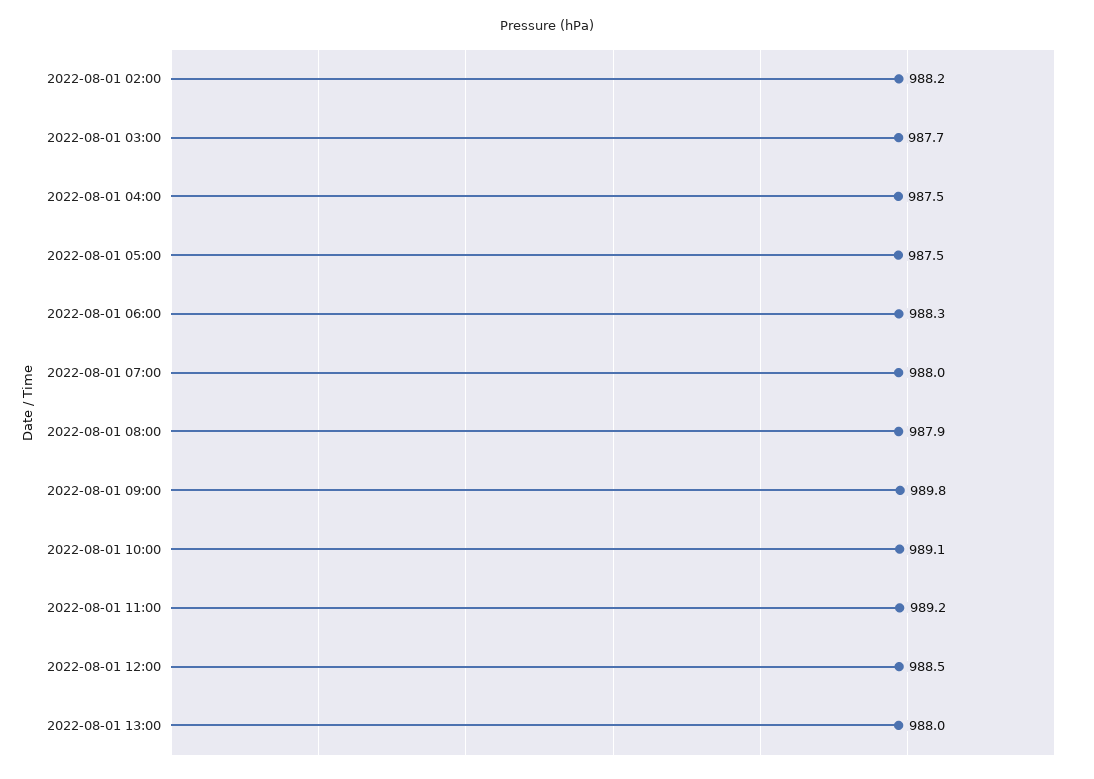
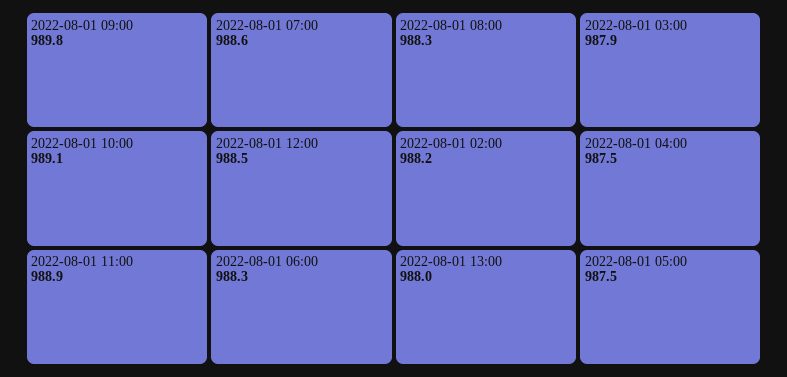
  {
    "2022-08-01 02:00": 988.2,
-   "2022-08-01 03:00": 987.7,
+   "2022-08-01 03:00": 987.9,
    "2022-08-01 04:00": 987.5,
    "2022-08-01 05:00": 987.5,
    "2022-08-01 06:00": 988.3,
-   "2022-08-01 07:00": 988,
+   "2022-08-01 07:00": 988.6,
-   "2022-08-01 08:00": 987.9,
+   "2022-08-01 08:00": 988.3,
    "2022-08-01 09:00": 989.8,
    "2022-08-01 10:00": 989.1,
-   "2022-08-01 11:00": 989.2,
+   "2022-08-01 11:00": 988.9,
    "2022-08-01 12:00": 988.5,
    "2022-08-01 13:00": 988
  }

